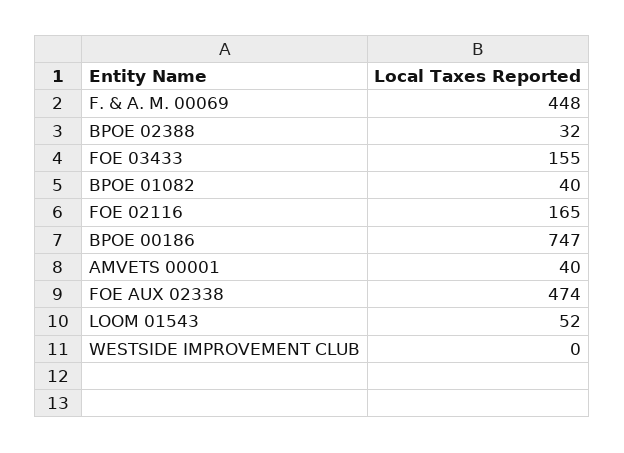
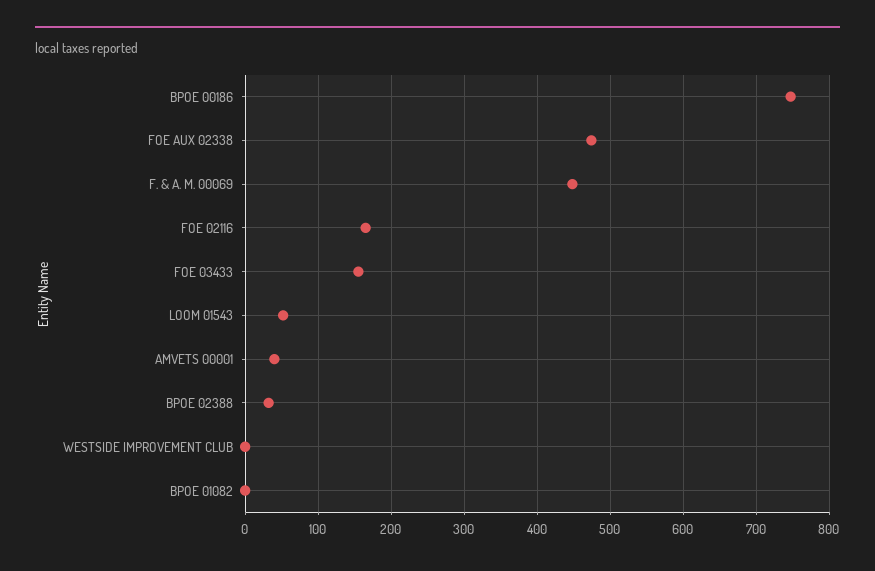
  {
    "F. & A. M. 00069": 448,
    "BPOE 02388": 32,
    "FOE 03433": 155,
-   "BPOE 01082": 40,
+   "BPOE 01082": 0,
    "FOE 02116": 165,
    "BPOE 00186": 747,
    "AMVETS 00001": 40,
    "FOE AUX 02338": 474,
    "LOOM 01543": 52,
    "WESTSIDE IMPROVEMENT CLUB": 0
  }

